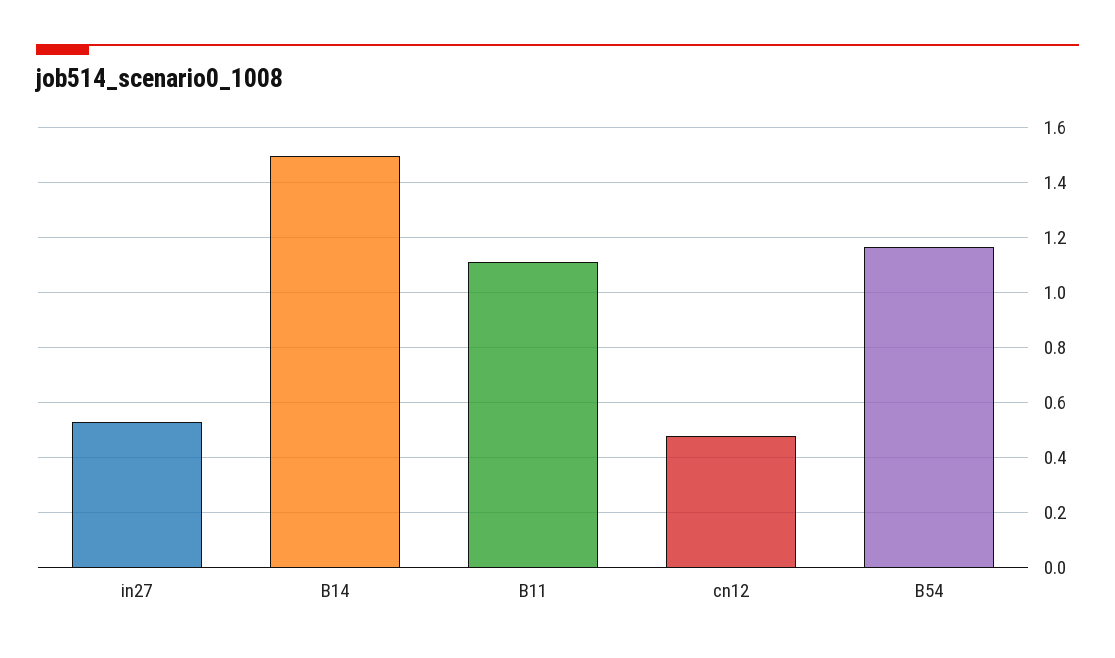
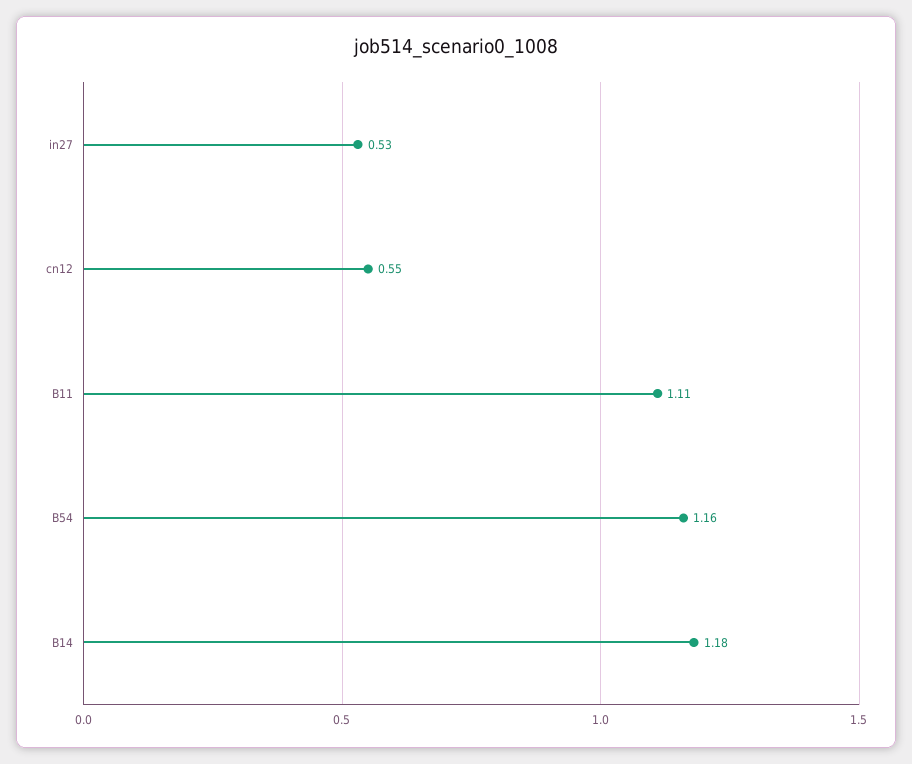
  {
    "in27": 0.53,
-   "B14": 1.5,
+   "B14": 1.18,
    "B11": 1.11,
-   "cn12": 0.475,
+   "cn12": 0.55,
    "B54": 1.16
  }

